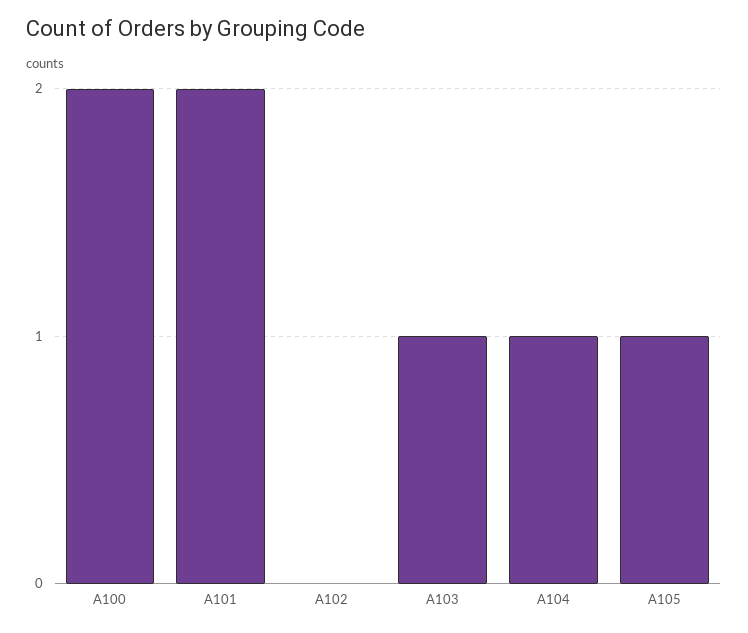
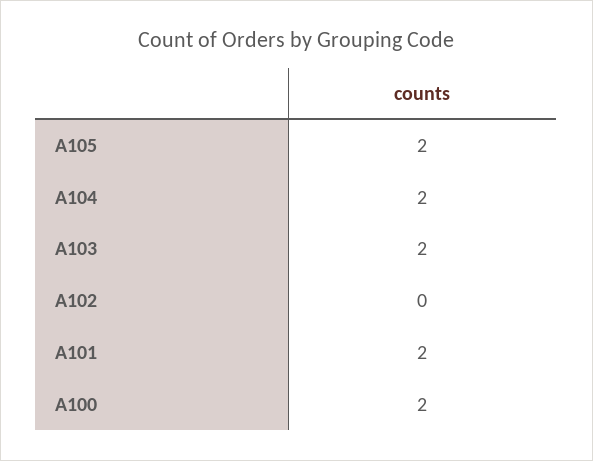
  {
    "A100": 2,
    "A101": 2,
    "A102": 0,
-   "A103": 1,
+   "A103": 2,
-   "A104": 1,
+   "A104": 2,
-   "A105": 1
+   "A105": 2
  }

